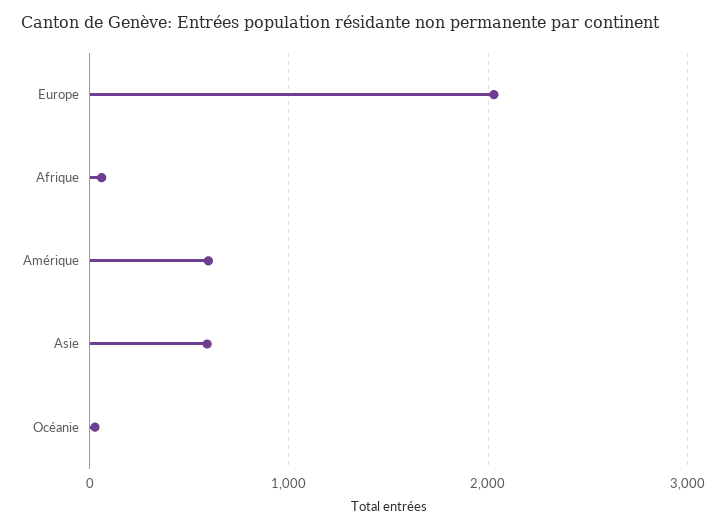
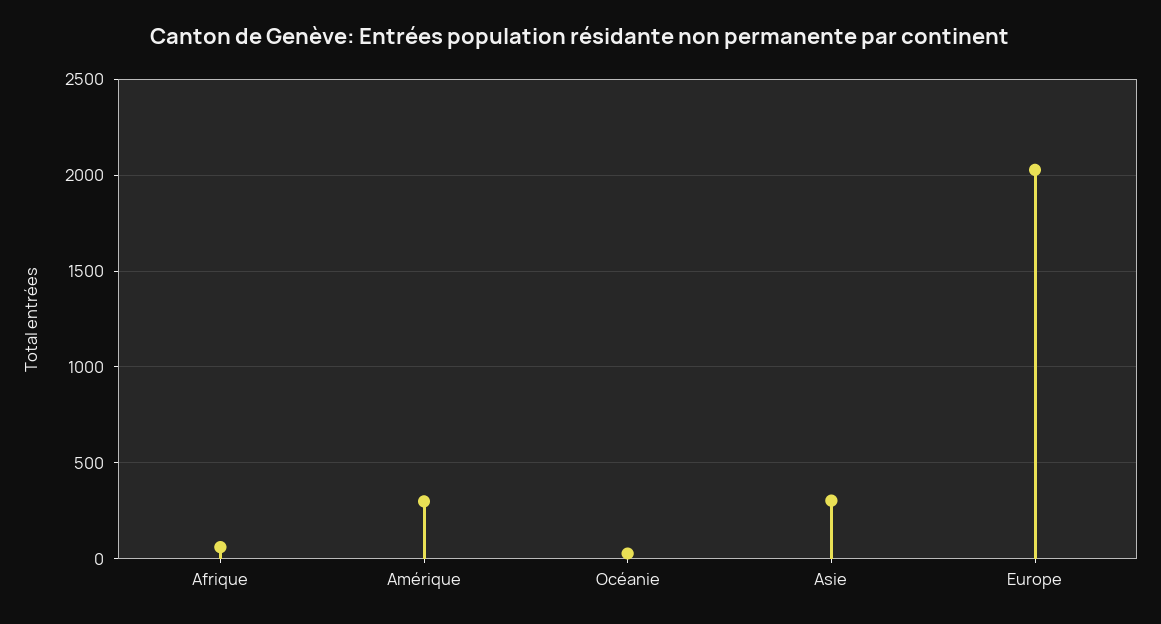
  {
    "Europe": 2050,
    "Afrique": 50,
-   "Amérique": 600,
+   "Amérique": 300,
-   "Asie": 600,
+   "Asie": 300,
    "Océanie": 50
  }

